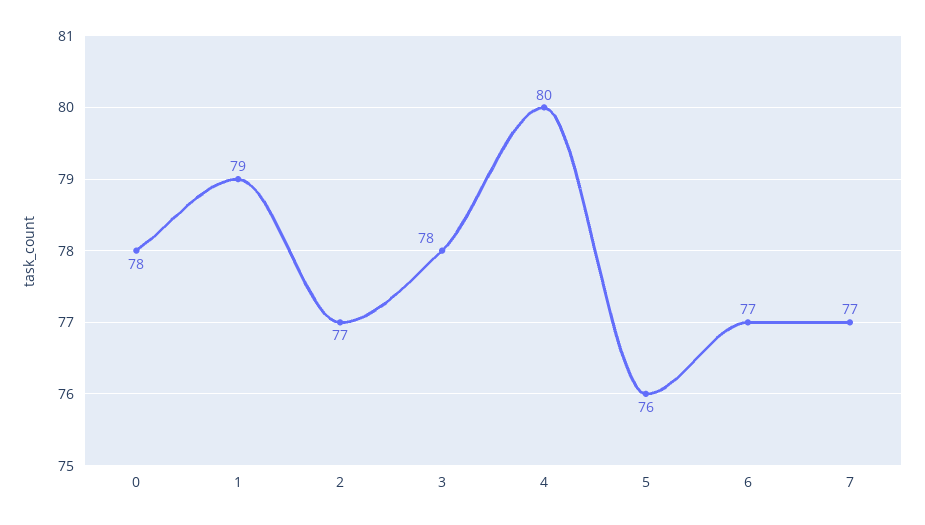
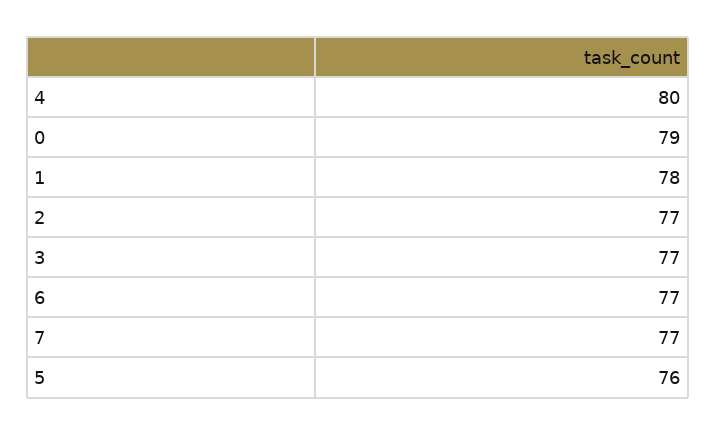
  {
-   "0": 78,
+   "0": 79,
-   "1": 79,
+   "1": 78,
    "2": 77,
-   "3": 78,
+   "3": 77,
    "4": 80,
    "5": 76,
    "6": 77,
    "7": 77
  }

